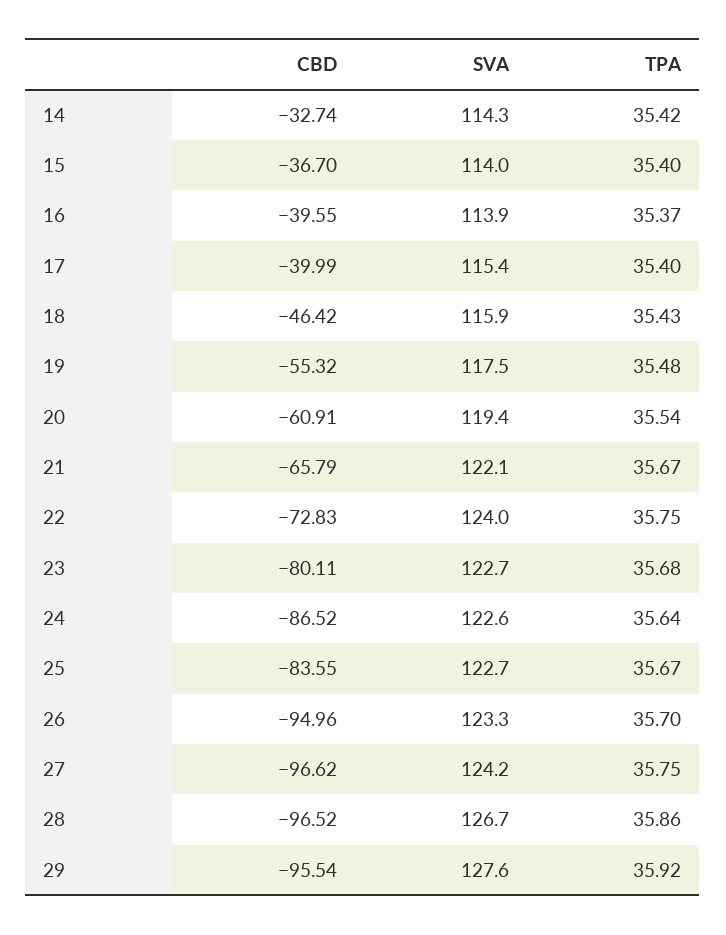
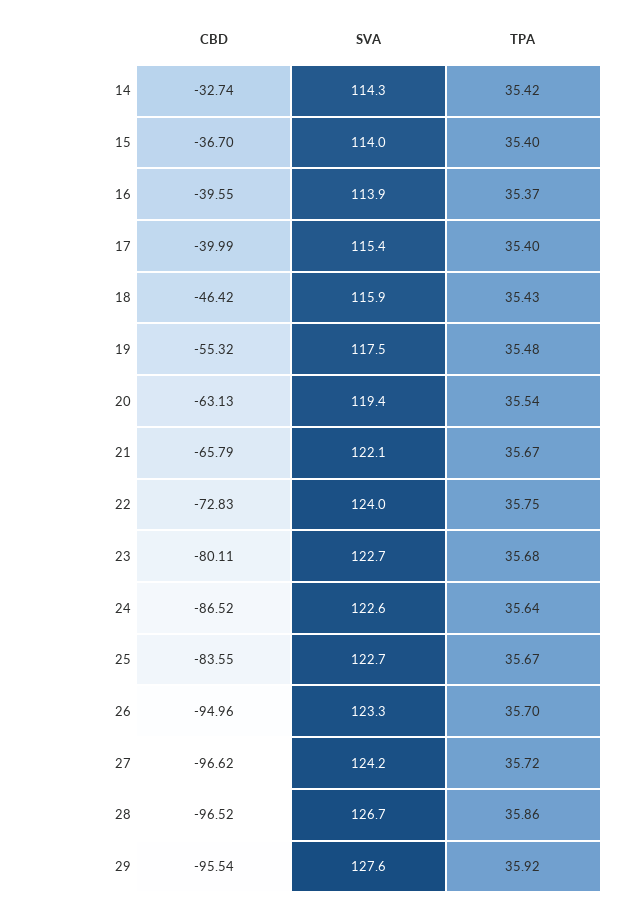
  {
    "CBD": {
      "14": -32.74,
      "15": -36.7,
      "16": -39.55,
      "17": -39.99,
      "18": -46.42,
      "19": -55.32,
-     "20": -60.91,
+     "20": -63.13,
      "21": -65.79,
      "22": -72.83,
      "23": -80.11,
      "24": -86.52,
      "25": -83.55,
      "26": -94.96,
      "27": -96.62,
      "28": -96.52,
      "29": -95.54
    },
    "SVA": {
      "14": 114.3,
      "15": 114,
      "16": 113.9,
      "17": 115.4,
      "18": 115.9,
      "19": 117.5,
      "20": 119.4,
      "21": 122.1,
      "22": 124,
      "23": 122.7,
      "24": 122.6,
      "25": 122.7,
      "26": 123.3,
      "27": 124.2,
      "28": 126.7,
      "29": 127.6
    },
    "TPA": {
      "14": 35.42,
      "15": 35.4,
      "16": 35.37,
      "17": 35.4,
      "18": 35.43,
      "19": 35.48,
      "20": 35.54,
      "21": 35.67,
      "22": 35.75,
      "23": 35.68,
      "24": 35.64,
      "25": 35.67,
      "26": 35.7,
-     "27": 35.75,
+     "27": 35.72,
      "28": 35.86,
      "29": 35.92
    }
  }

